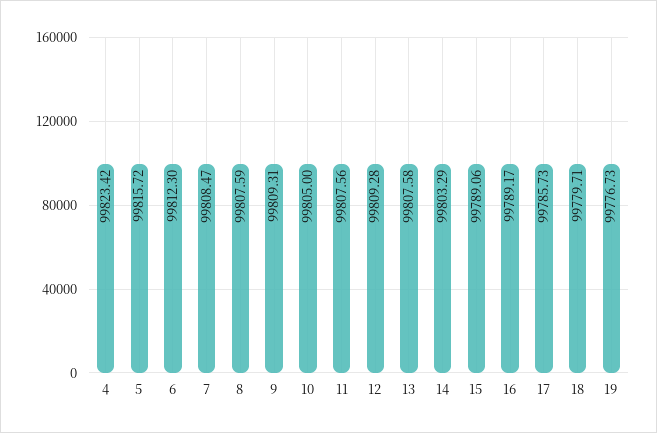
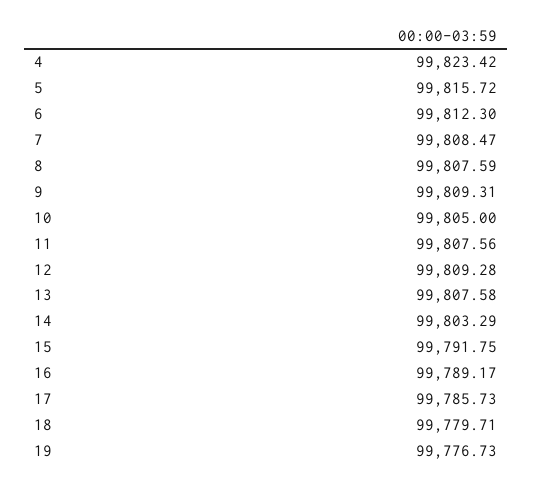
  {
    "4": 99823.42,
    "5": 99815.72,
    "6": 99812.3,
    "7": 99808.47,
    "8": 99807.59,
    "9": 99809.31,
    "10": 99805,
    "11": 99807.56,
    "12": 99809.28,
    "13": 99807.58,
    "14": 99803.29,
-   "15": 99789.06,
+   "15": 99791.75,
    "16": 99789.17,
    "17": 99785.73,
    "18": 99779.71,
    "19": 99776.73
  }

